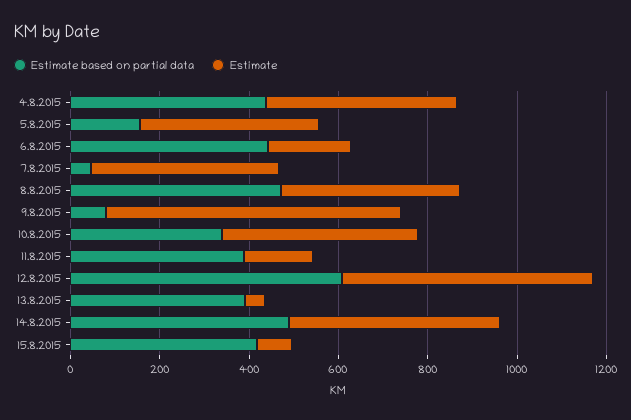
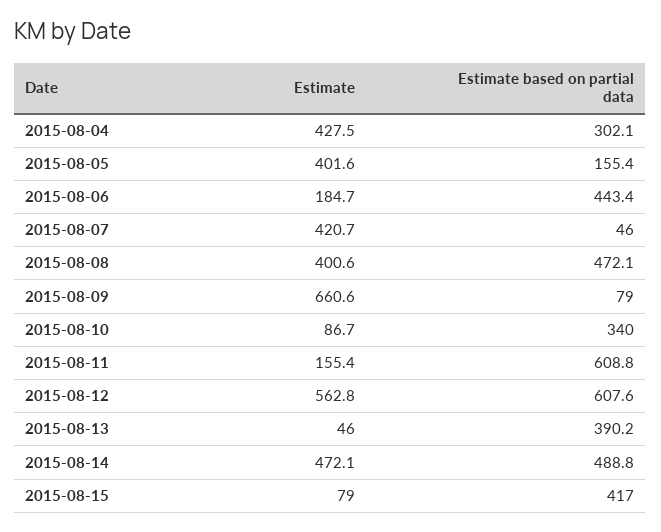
  {
    "Estimate based on partial data": {
-     "4.8.2015": 450,
+     "4.8.2015": 302.1,
      "5.8.2015": 155.4,
      "6.8.2015": 443.4,
      "7.8.2015": 46,
      "8.8.2015": 472.1,
      "9.8.2015": 79,
      "10.8.2015": 340,
-     "11.8.2015": 400,
+     "11.8.2015": 608.8,
      "12.8.2015": 607.6,
      "13.8.2015": 390.2,
      "14.8.2015": 488.8,
      "15.8.2015": 417
    },
    "Estimate": {
      "4.8.2015": 427.5,
      "5.8.2015": 401.6,
      "6.8.2015": 184.7,
      "7.8.2015": 420.7,
      "8.8.2015": 400.6,
      "9.8.2015": 660.6,
-     "10.8.2015": 450,
+     "10.8.2015": 86.7,
      "11.8.2015": 155.4,
      "12.8.2015": 562.8,
      "13.8.2015": 46,
      "14.8.2015": 472.1,
      "15.8.2015": 79
    }
  }

